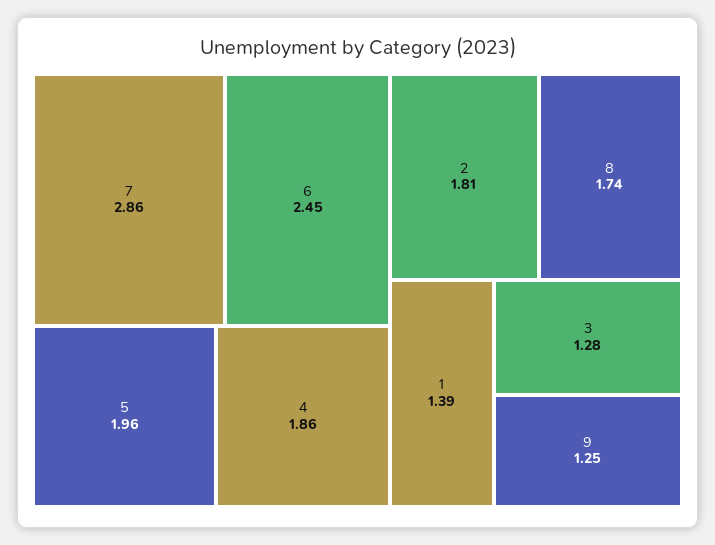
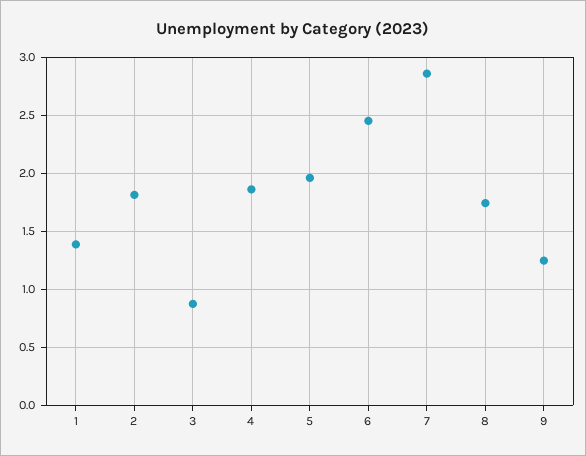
  {
    "7": 2.86,
    "6": 2.45,
    "5": 1.96,
    "4": 1.86,
    "2": 1.81,
    "8": 1.74,
    "1": 1.39,
-   "3": 1.28,
+   "3": 0.9,
    "9": 1.25
  }

